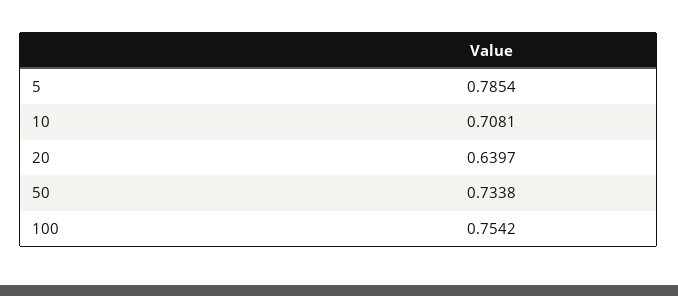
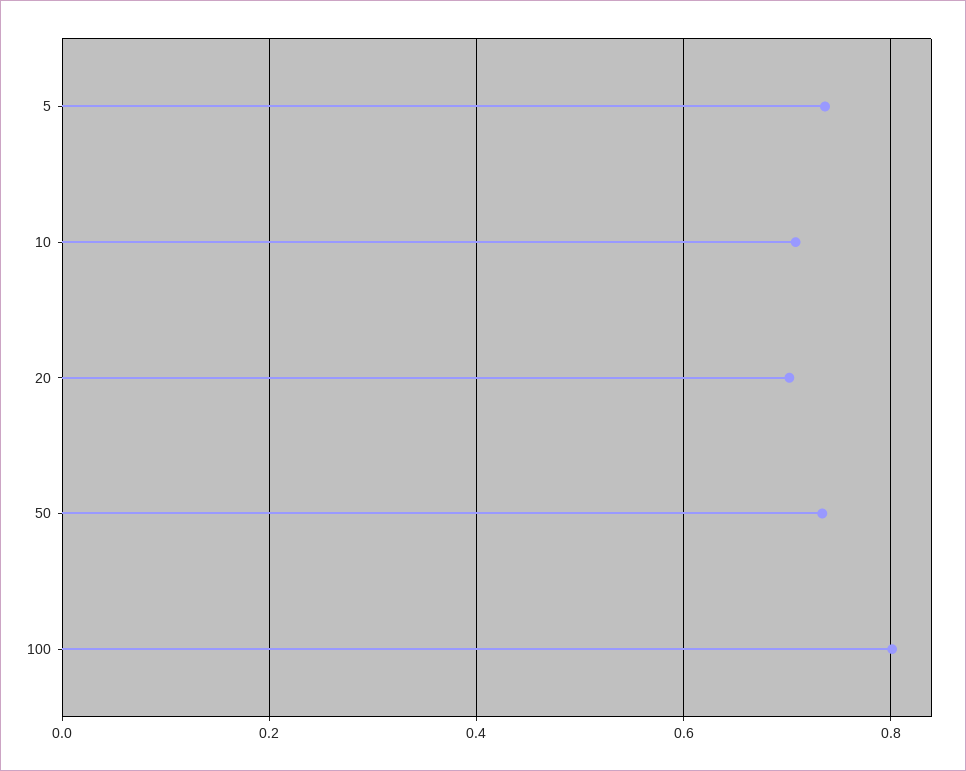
  {
-   "5": 0.7854,
+   "5": 0.74,
    "10": 0.7081,
-   "20": 0.6397,
+   "20": 0.7,
    "50": 0.7338,
-   "100": 0.7542
+   "100": 0.8
  }

